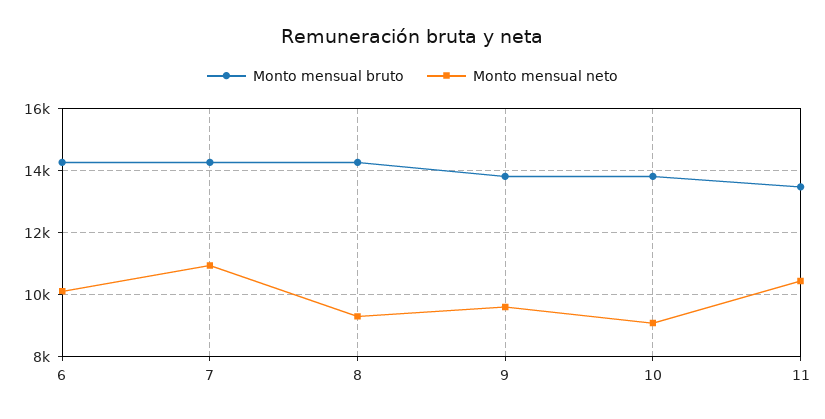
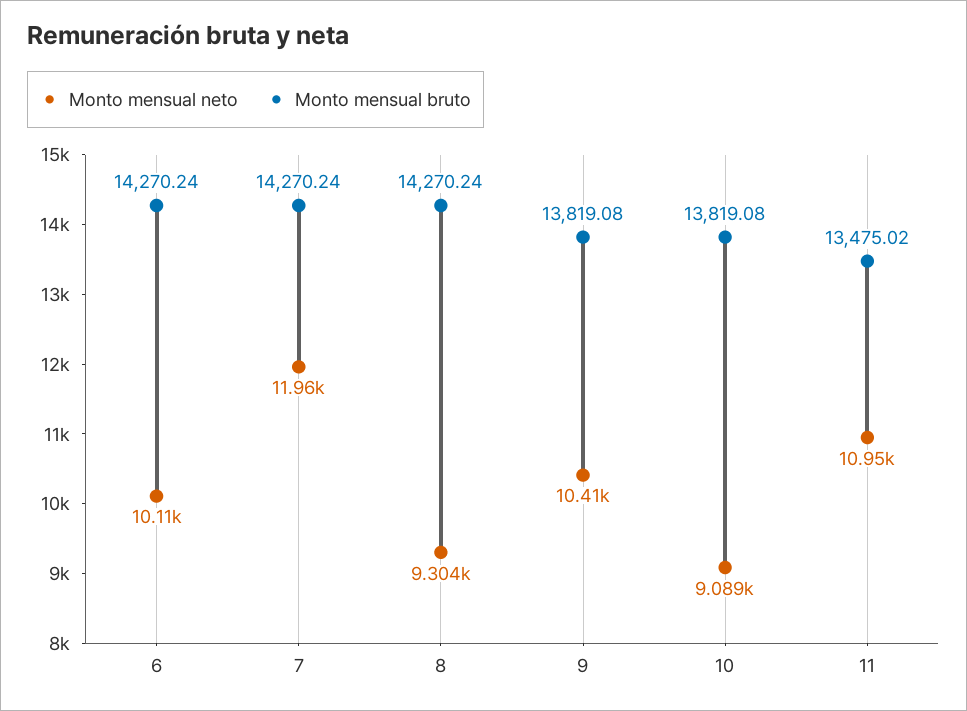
  {
    "Monto mensual bruto": {
      "6": 14270.24,
      "7": 14270.24,
      "8": 14270.24,
      "9": 13819.08,
      "10": 13819.08,
      "11": 13475.02
    },
    "Monto mensual neto": {
      "6": 10110,
-     "7": 11000,
+     "7": 11960,
      "8": 9304,
-     "9": 9600,
+     "9": 10410,
      "10": 9089,
-     "11": 10400
+     "11": 10950
    }
  }

